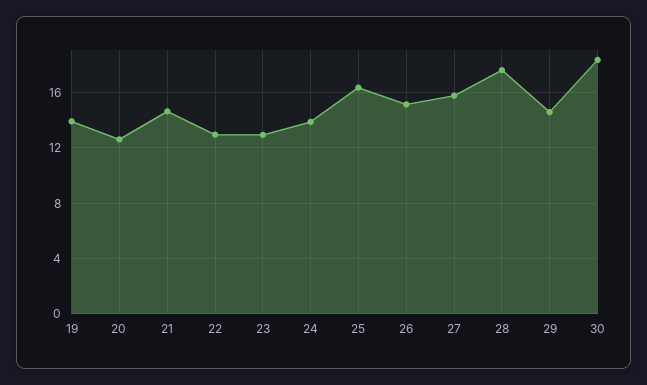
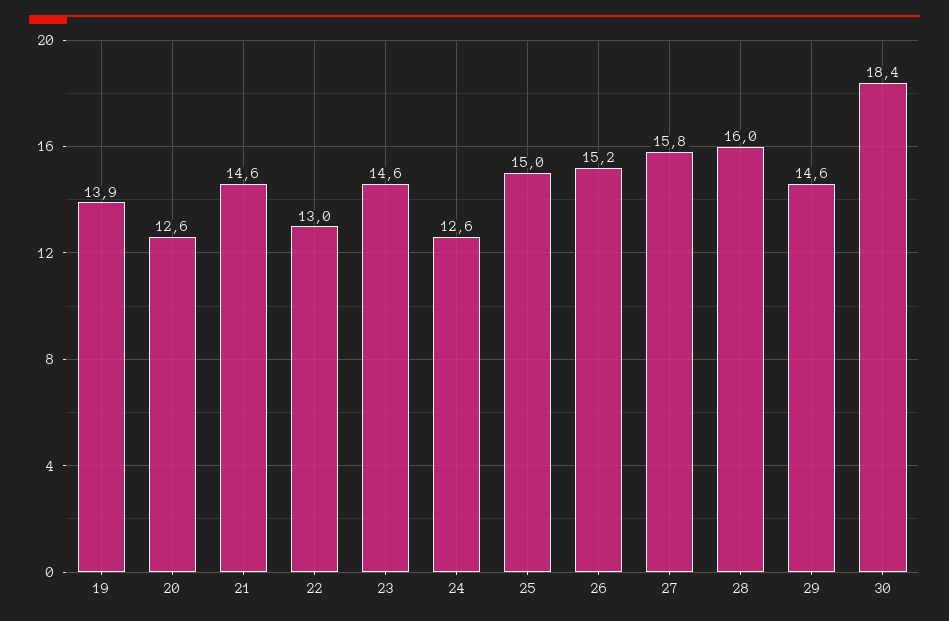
  {
    "19": 13.9,
    "20": 12.6,
    "21": 14.6,
    "22": 13,
-   "23": 13,
+   "23": 14.6,
-   "24": 14,
+   "24": 12.6,
-   "25": 16.5,
+   "25": 15,
    "26": 15.2,
    "27": 15.8,
-   "28": 17.5,
+   "28": 16,
    "29": 14.6,
    "30": 18.4
  }

